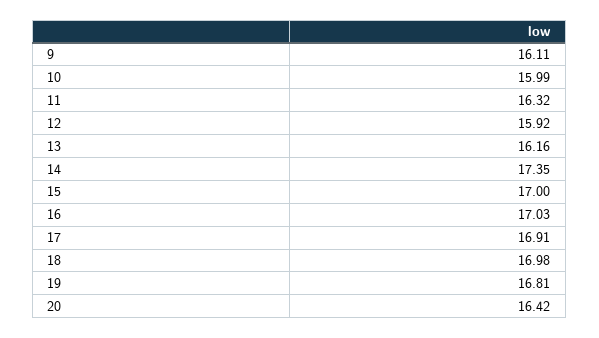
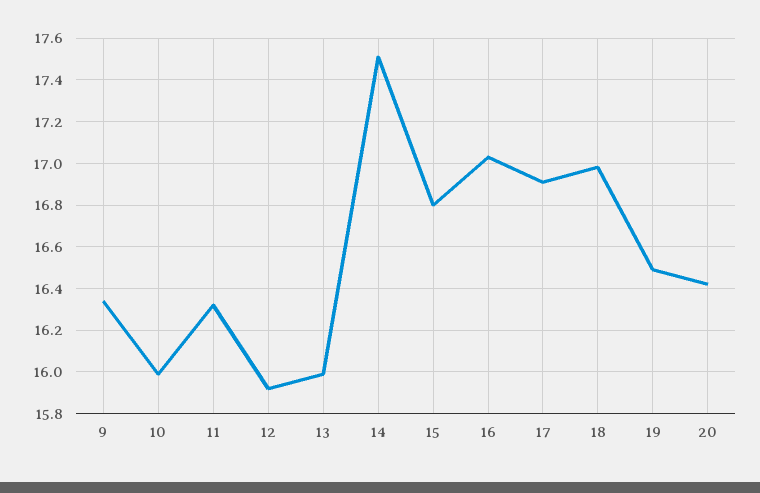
  {
-   "9": 16.11,
+   "9": 16.35,
    "10": 15.99,
    "11": 16.32,
    "12": 15.92,
-   "13": 16.16,
+   "13": 16,
-   "14": 17.35,
+   "14": 17.5,
-   "15": 17,
+   "15": 16.8,
    "16": 17.03,
    "17": 16.91,
    "18": 16.98,
-   "19": 16.81,
+   "19": 16.5,
    "20": 16.42
  }

